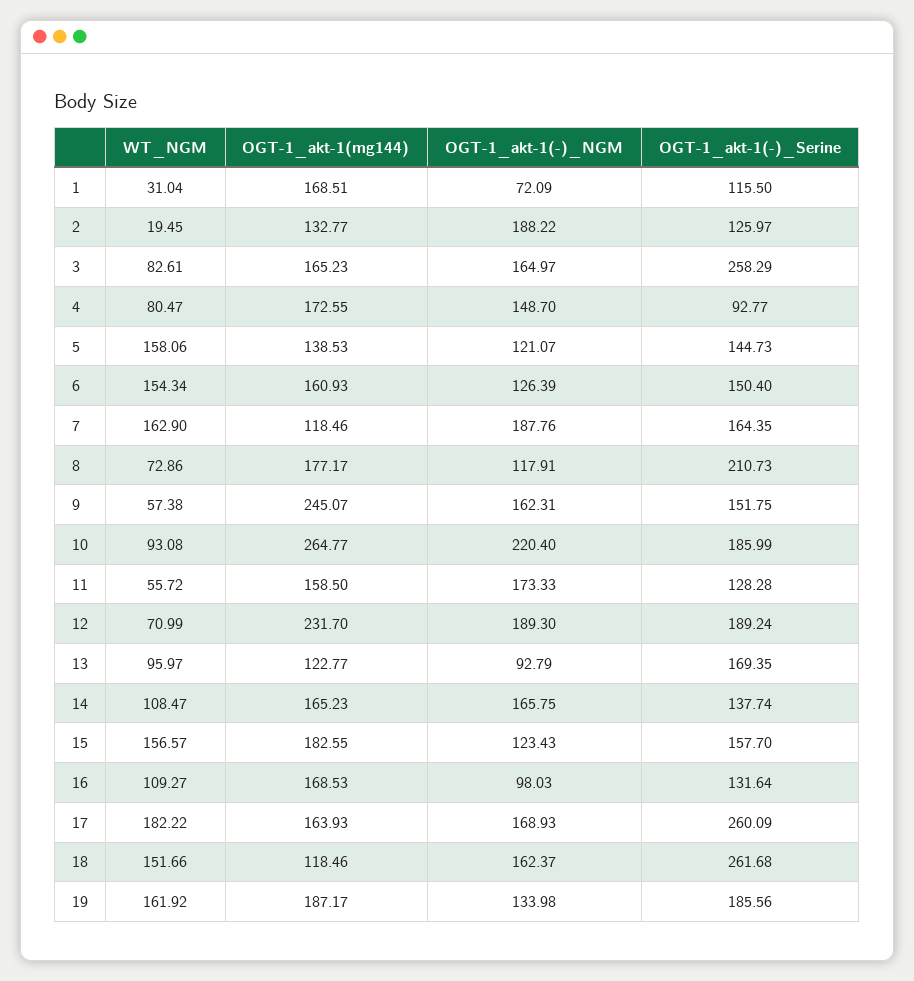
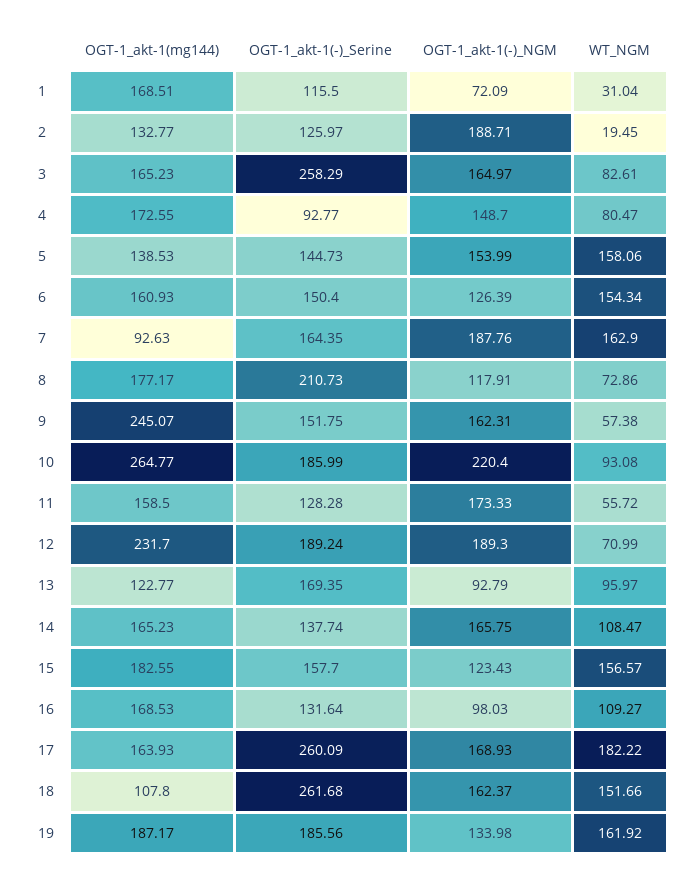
  {
    "WT_NGM": {
      "1": 31.04,
      "2": 19.45,
      "3": 82.61,
      "4": 80.47,
      "5": 158.06,
      "6": 154.34,
      "7": 162.9,
      "8": 72.86,
      "9": 57.38,
      "10": 93.08,
      "11": 55.72,
      "12": 70.99,
      "13": 95.97,
      "14": 108.47,
      "15": 156.57,
      "16": 109.27,
      "17": 182.22,
      "18": 151.66,
      "19": 161.92
    },
    "OGT-1_akt-1(mg144)": {
      "1": 168.51,
      "2": 132.77,
      "3": 165.23,
      "4": 172.55,
      "5": 138.53,
      "6": 160.93,
-     "7": 118.46,
+     "7": 92.63,
      "8": 177.17,
      "9": 245.07,
      "10": 264.77,
      "11": 158.5,
      "12": 231.7,
      "13": 122.77,
      "14": 165.23,
      "15": 182.55,
      "16": 168.53,
      "17": 163.93,
-     "18": 118.46,
+     "18": 107.8,
      "19": 187.17
    },
    "OGT-1_akt-1(-)_NGM": {
      "1": 72.09,
-     "2": 188.22,
+     "2": 188.71,
      "3": 164.97,
      "4": 148.7,
-     "5": 121.07,
+     "5": 153.99,
      "6": 126.39,
      "7": 187.76,
      "8": 117.91,
      "9": 162.31,
      "10": 220.4,
      "11": 173.33,
      "12": 189.3,
      "13": 92.79,
      "14": 165.75,
      "15": 123.43,
      "16": 98.03,
      "17": 168.93,
      "18": 162.37,
      "19": 133.98
    },
    "OGT-1_akt-1(-)_Serine": {
      "1": 115.5,
      "2": 125.97,
      "3": 258.29,
      "4": 92.77,
      "5": 144.73,
      "6": 150.4,
      "7": 164.35,
      "8": 210.73,
      "9": 151.75,
      "10": 185.99,
      "11": 128.28,
      "12": 189.24,
      "13": 169.35,
      "14": 137.74,
      "15": 157.7,
      "16": 131.64,
      "17": 260.09,
      "18": 261.68,
      "19": 185.56
    }
  }

